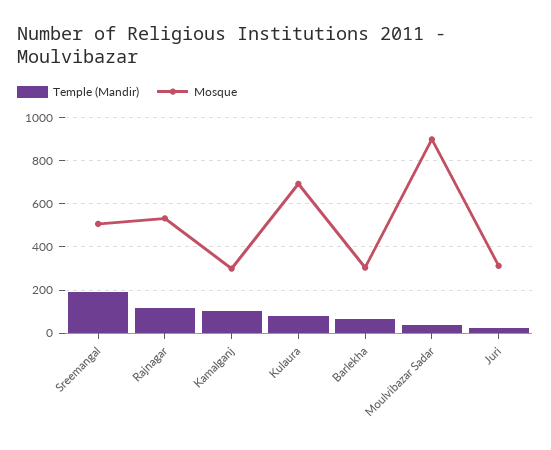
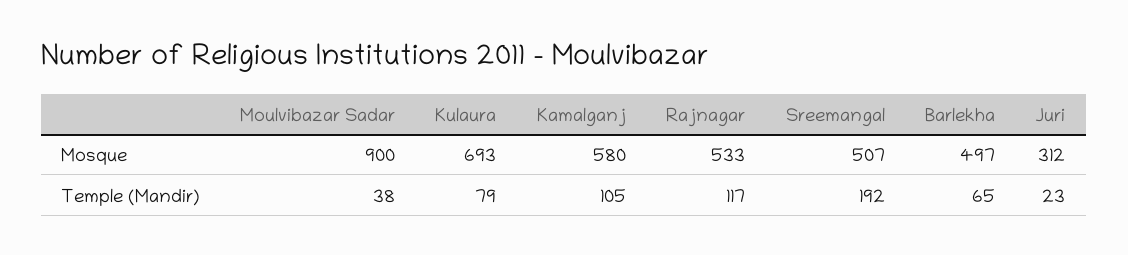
  {
    "Temple (Mandir)": {
      "Sreemangal": 192,
      "Rajnagar": 117,
      "Kamalganj": 105,
      "Kulaura": 79,
      "Barlekha": 65,
      "Moulvibazar Sadar": 38,
      "Juri": 23
    },
    "Mosque": {
      "Sreemangal": 507,
      "Rajnagar": 533,
-     "Kamalganj": 300,
+     "Kamalganj": 580,
      "Kulaura": 693,
-     "Barlekha": 300,
+     "Barlekha": 497,
      "Moulvibazar Sadar": 900,
      "Juri": 312
    }
  }

